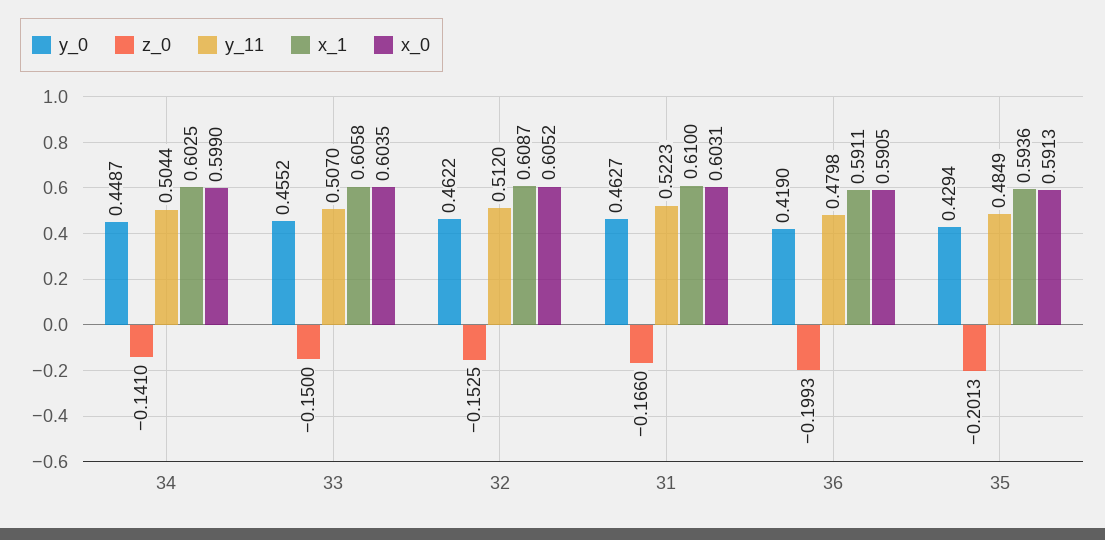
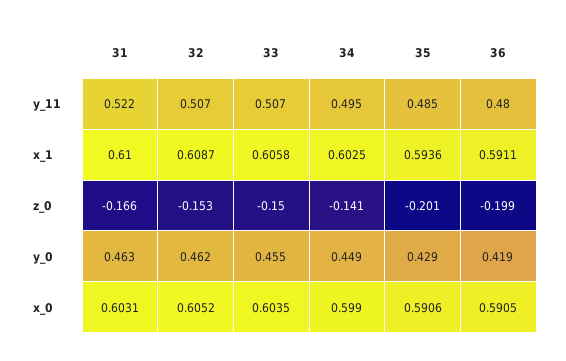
  {
    "y_0": {
      "34": 0.4487,
      "33": 0.4552,
      "32": 0.4622,
      "31": 0.4627,
      "36": 0.419,
      "35": 0.4294
    },
    "z_0": {
      "34": -0.141,
      "33": -0.15,
      "32": -0.1525,
      "31": -0.166,
      "36": -0.1993,
      "35": -0.2013
    },
    "y_11": {
-     "34": 0.5044,
+     "34": 0.495,
      "33": 0.507,
-     "32": 0.512,
+     "32": 0.507,
      "31": 0.5223,
      "36": 0.4798,
      "35": 0.4849
    },
    "x_1": {
      "34": 0.6025,
      "33": 0.6058,
      "32": 0.6087,
      "31": 0.61,
      "36": 0.5911,
      "35": 0.5936
    },
    "x_0": {
      "34": 0.599,
      "33": 0.6035,
      "32": 0.6052,
      "31": 0.6031,
      "36": 0.5905,
-     "35": 0.5913
+     "35": 0.5906
    }
  }

